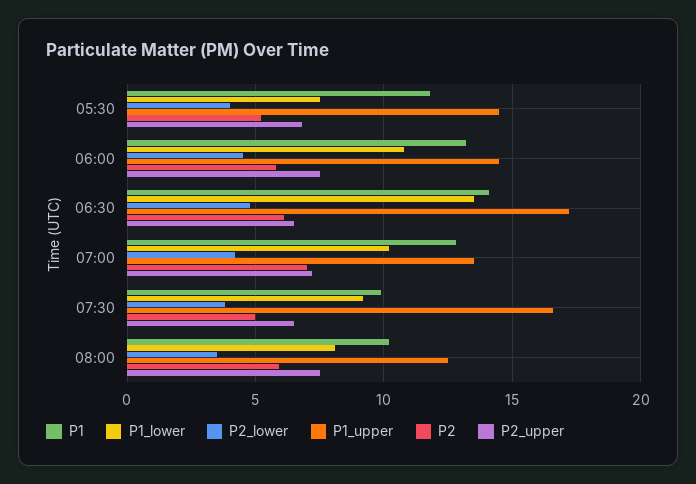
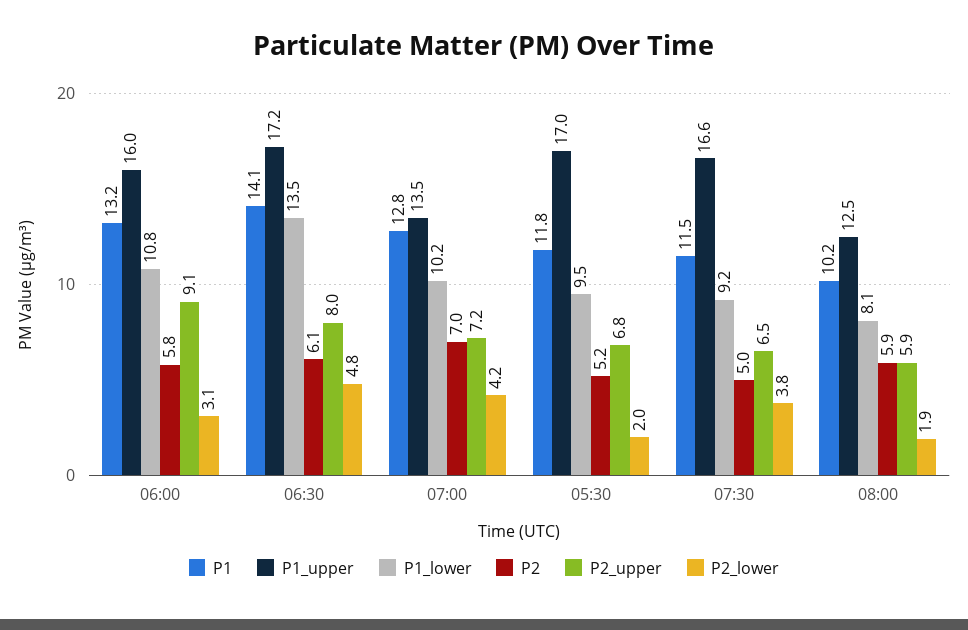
  {
    "P1": {
      "05:30": 11.8,
      "06:00": 13.2,
      "06:30": 14.1,
      "07:00": 12.8,
-     "07:30": 10,
+     "07:30": 11.5,
      "08:00": 10.2
    },
    "P1_lower": {
-     "05:30": 7.5,
+     "05:30": 9.5,
      "06:00": 10.8,
      "06:30": 13.5,
      "07:00": 10.2,
      "07:30": 9.2,
      "08:00": 8.1
    },
    "P2_lower": {
-     "05:30": 4,
+     "05:30": 2,
-     "06:00": 4.5,
+     "06:00": 3.1,
      "06:30": 4.8,
      "07:00": 4.2,
      "07:30": 3.8,
-     "08:00": 3.5
+     "08:00": 1.9
    },
    "P1_upper": {
-     "05:30": 14.5,
+     "05:30": 17,
-     "06:00": 14.5,
+     "06:00": 16,
      "06:30": 17.2,
      "07:00": 13.5,
      "07:30": 16.6,
      "08:00": 12.5
    },
    "P2": {
      "05:30": 5.2,
      "06:00": 5.8,
      "06:30": 6.1,
      "07:00": 7,
      "07:30": 5,
      "08:00": 5.9
    },
    "P2_upper": {
      "05:30": 6.8,
-     "06:00": 7.5,
+     "06:00": 9.1,
-     "06:30": 6.5,
+     "06:30": 8,
      "07:00": 7.2,
      "07:30": 6.5,
-     "08:00": 7.5
+     "08:00": 5.9
    }
  }

